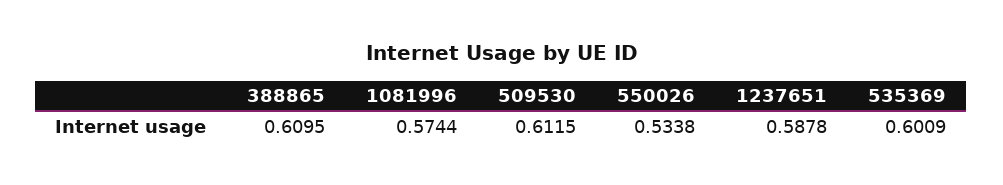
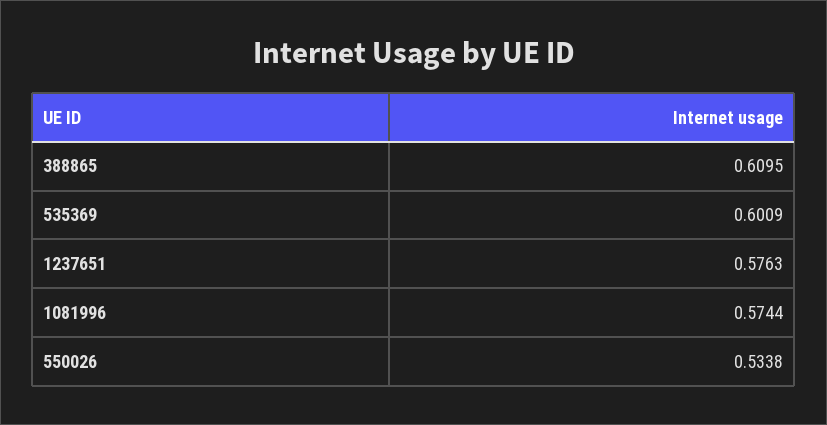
  {
    "388865": 0.6095,
    "1081996": 0.5744,
-   "509530": 0.6115,
    "550026": 0.5338,
-   "1237651": 0.5878,
+   "1237651": 0.5763,
    "535369": 0.6009
  }

